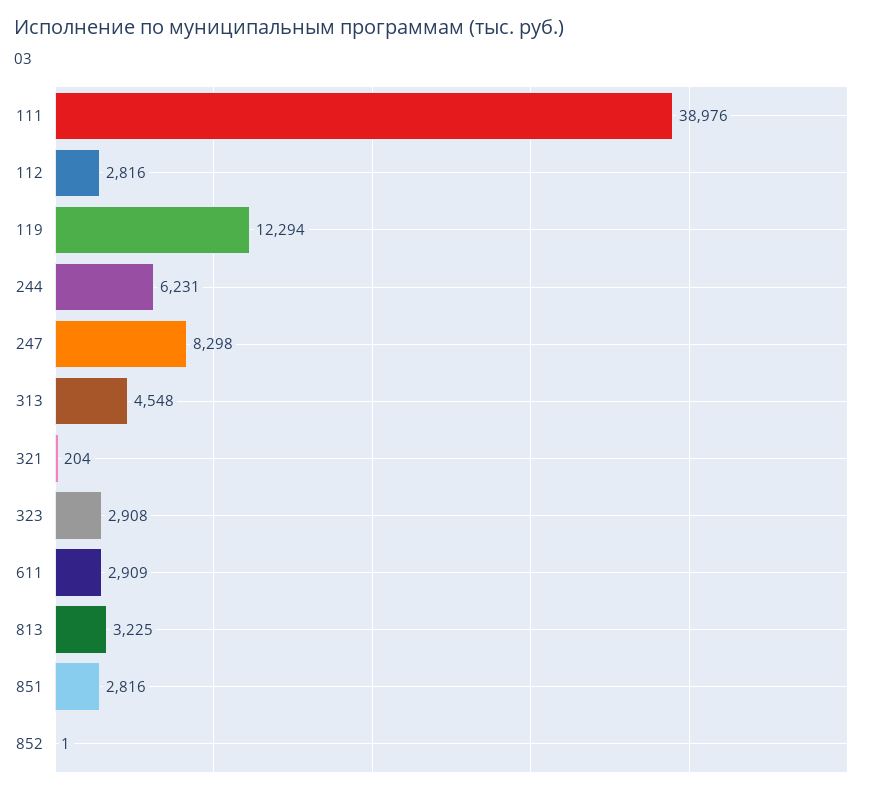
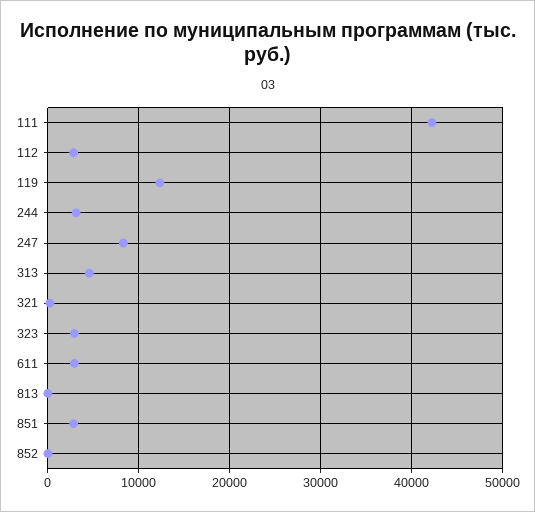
  {
-   "111": 38976,
+   "111": 42000,
    "112": 2816,
    "119": 12294,
-   "244": 6231,
+   "244": 3000,
    "247": 8298,
    "313": 4548,
    "321": 204,
    "323": 2908,
    "611": 2909,
-   "813": 3225,
+   "813": 0,
    "851": 2816,
    "852": 1
  }

